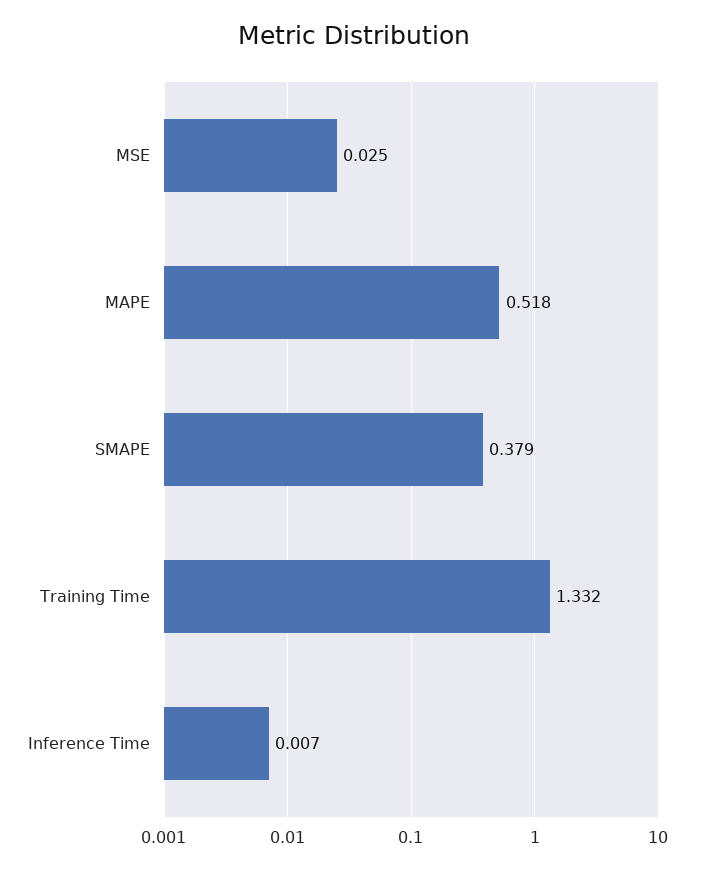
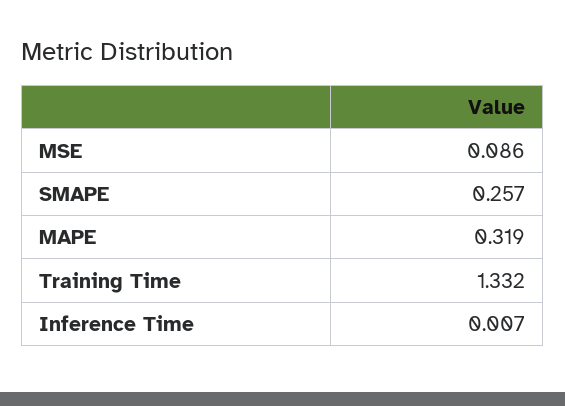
  {
-   "MSE": 0.025,
+   "MSE": 0.086,
-   "MAPE": 0.518,
+   "MAPE": 0.319,
-   "SMAPE": 0.379,
+   "SMAPE": 0.257,
    "Training Time": 1.332,
    "Inference Time": 0.007
  }

